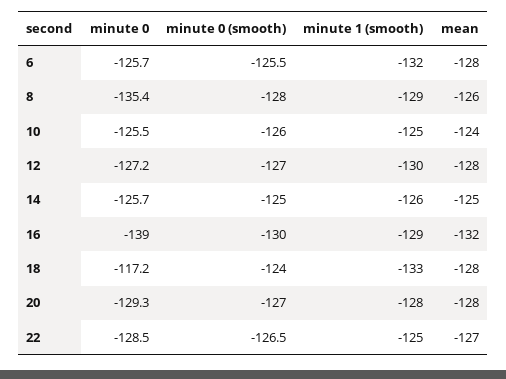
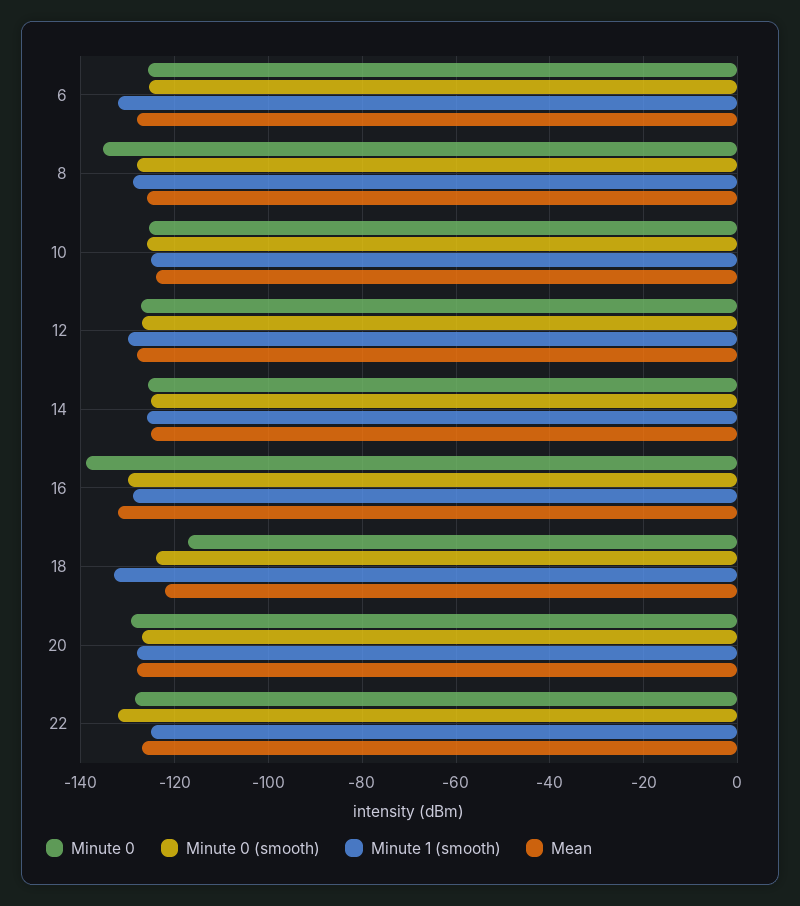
  {
    "minute 0": {
      "6": -125.7,
      "8": -135.4,
      "10": -125.5,
      "12": -127.2,
      "14": -125.7,
      "16": -139,
      "18": -117.2,
      "20": -129.3,
      "22": -128.5
    },
    "minute 0 (smooth)": {
      "6": -125.5,
      "8": -128,
      "10": -126,
      "12": -127,
      "14": -125,
      "16": -130,
      "18": -124,
      "20": -127,
-     "22": -126.5
+     "22": -132
    },
    "minute 1 (smooth)": {
      "6": -132,
      "8": -129,
      "10": -125,
      "12": -130,
      "14": -126,
      "16": -129,
      "18": -133,
      "20": -128,
      "22": -125
    },
    "mean": {
      "6": -128,
      "8": -126,
      "10": -124,
      "12": -128,
      "14": -125,
      "16": -132,
-     "18": -128,
+     "18": -122,
      "20": -128,
      "22": -127
    }
  }

